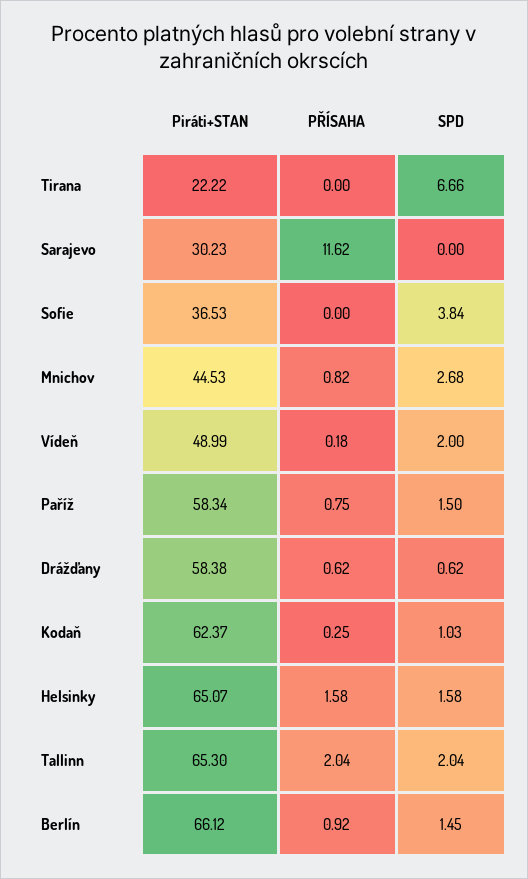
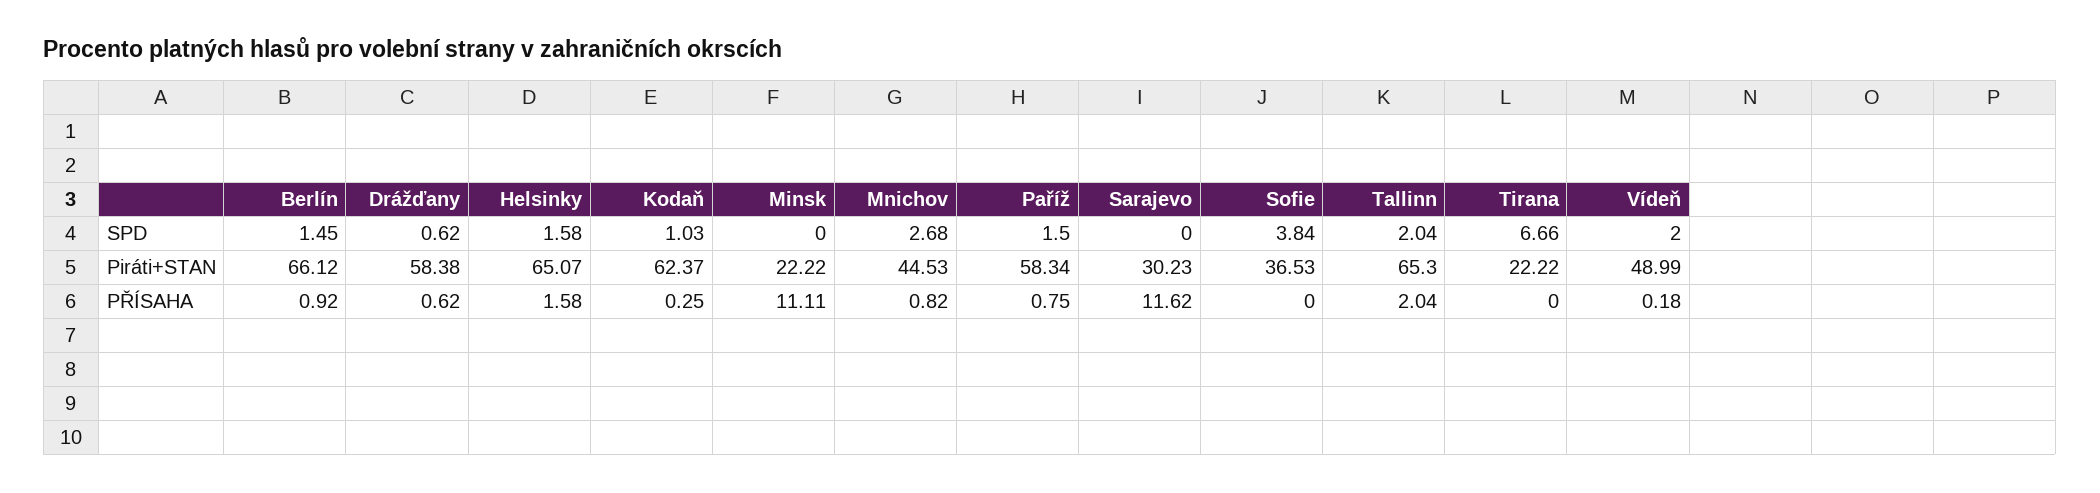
  {
    "Piráti+STAN": {
      "Tirana": 22.22,
      "Sarajevo": 30.23,
      "Sofie": 36.53,
      "Mnichov": 44.53,
      "Vídeň": 48.99,
      "Paříž": 58.34,
      "Drážďany": 58.38,
      "Kodaň": 62.37,
      "Helsinky": 65.07,
      "Tallinn": 65.3,
-     "Berlín": 66.12
+     "Berlín": 66.12,
+     "Minsk": 22.22
    },
    "PŘÍSAHA": {
      "Tirana": 0,
      "Sarajevo": 11.62,
      "Sofie": 0,
      "Mnichov": 0.82,
      "Vídeň": 0.18,
      "Paříž": 0.75,
      "Drážďany": 0.62,
      "Kodaň": 0.25,
      "Helsinky": 1.58,
      "Tallinn": 2.04,
-     "Berlín": 0.92
+     "Berlín": 0.92,
+     "Minsk": 11.11
    },
    "SPD": {
      "Tirana": 6.66,
      "Sarajevo": 0,
      "Sofie": 3.84,
      "Mnichov": 2.68,
      "Vídeň": 2,
      "Paříž": 1.5,
      "Drážďany": 0.62,
      "Kodaň": 1.03,
      "Helsinky": 1.58,
      "Tallinn": 2.04,
-     "Berlín": 1.45
+     "Berlín": 1.45,
+     "Minsk": 0
    }
  }

